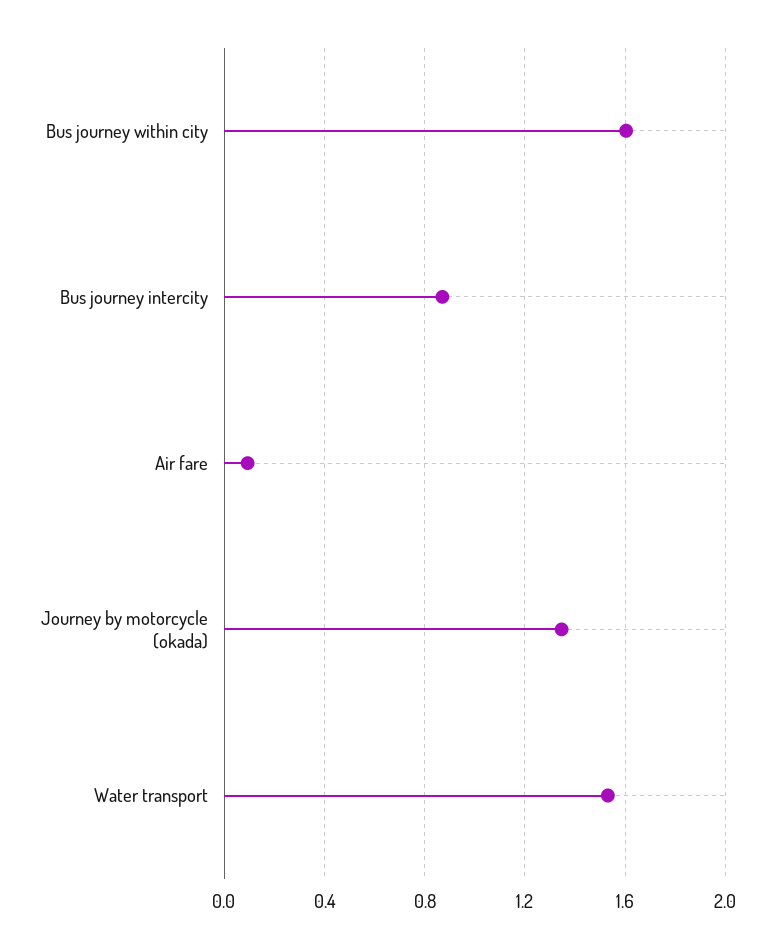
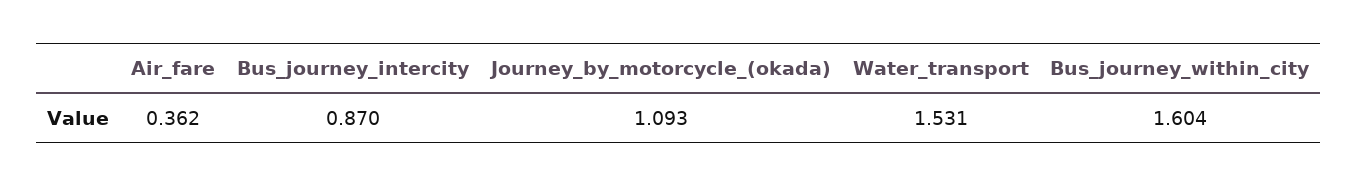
  {
    "Bus journey within city": 1.604,
    "Bus journey intercity": 0.87,
-   "Air fare": 0.1,
+   "Air fare": 0.362,
-   "Journey by motorcycle (okada)": 1.35,
+   "Journey by motorcycle (okada)": 1.093,
    "Water transport": 1.531
  }

